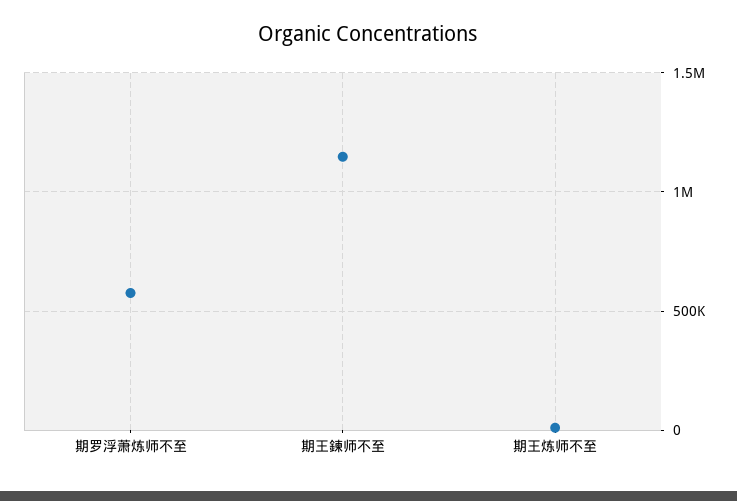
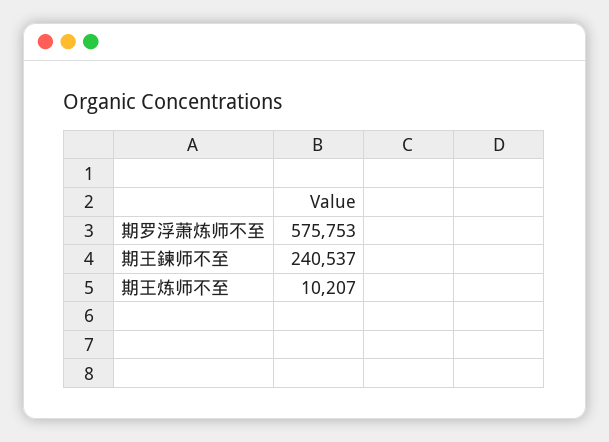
  {
    "期罗浮萧炼师不至": 575753,
-   "期王鍊师不至": 1150000,
+   "期王鍊师不至": 240537,
    "期王炼师不至": 10207
  }

